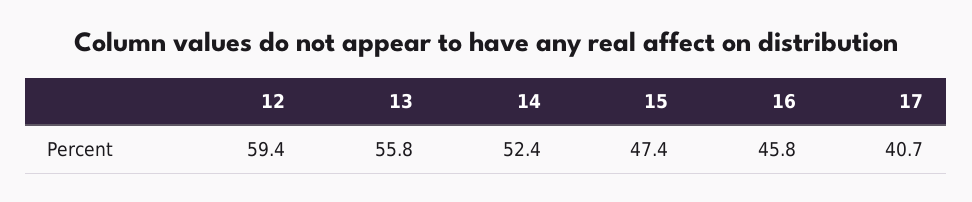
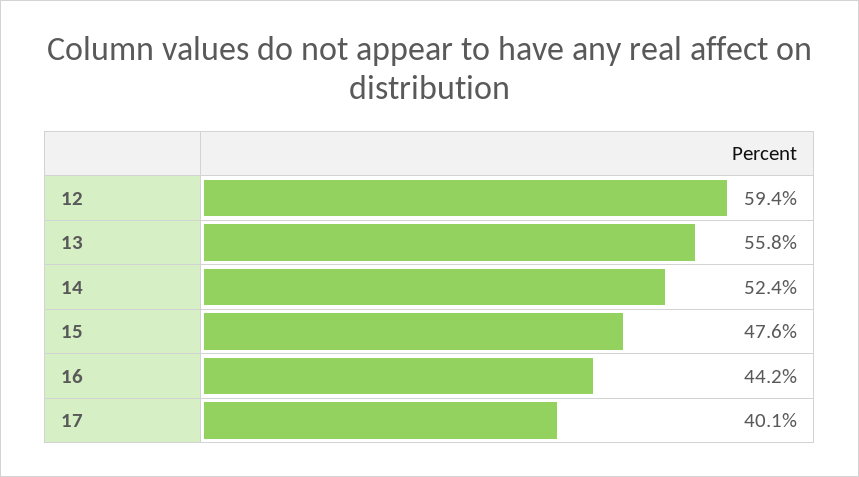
  {
    "12": 59.4,
    "13": 55.8,
    "14": 52.4,
-   "15": 47.4,
+   "15": 47.6,
-   "16": 45.8,
+   "16": 44.2,
-   "17": 40.7
+   "17": 40.1
  }

